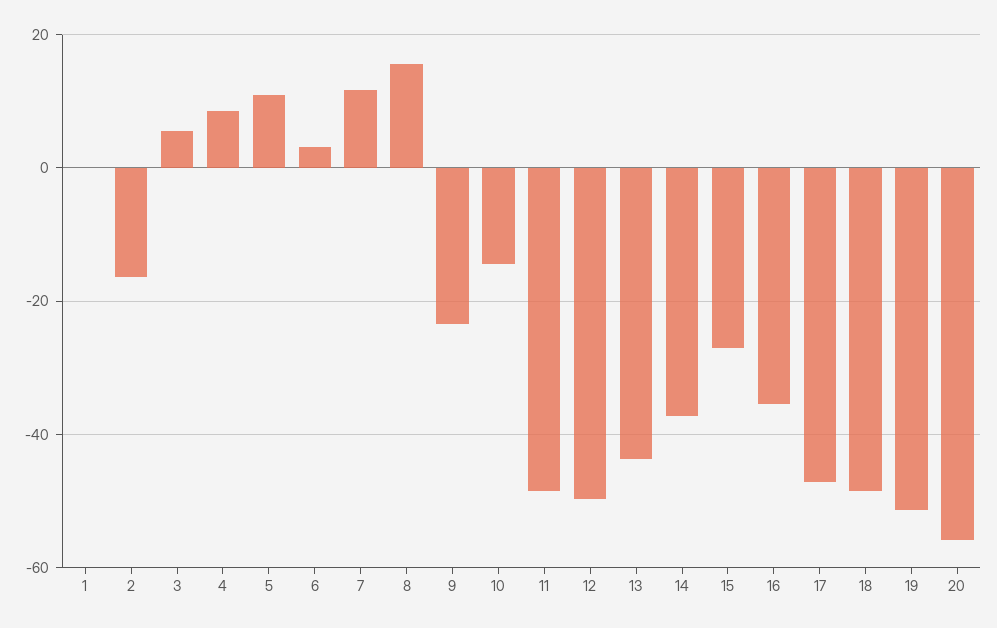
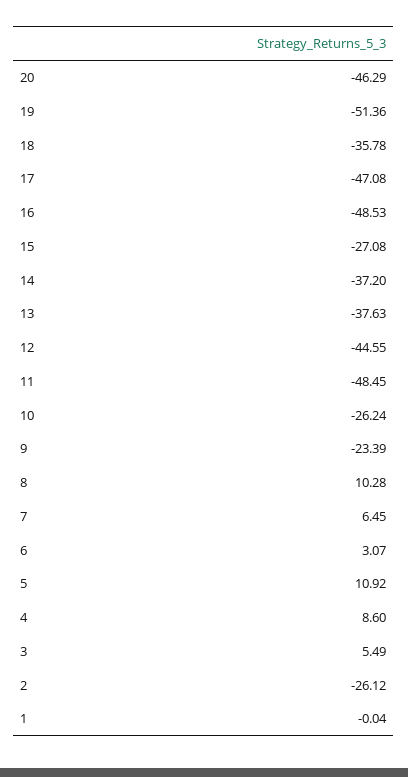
  {
    "1": -0.04,
-   "2": -16,
+   "2": -26.12,
    "3": 5.49,
    "4": 8.6,
    "5": 10.92,
    "6": 3.07,
-   "7": 12,
+   "7": 6.45,
-   "8": 16,
+   "8": 10.28,
    "9": -23.39,
-   "10": -14,
+   "10": -26.24,
    "11": -48.45,
-   "12": -50,
+   "12": -44.55,
-   "13": -44,
+   "13": -37.63,
    "14": -37.2,
    "15": -27.08,
-   "16": -36,
+   "16": -48.53,
    "17": -47.08,
-   "18": -48,
+   "18": -35.78,
    "19": -51.36,
-   "20": -56
+   "20": -46.29
  }

